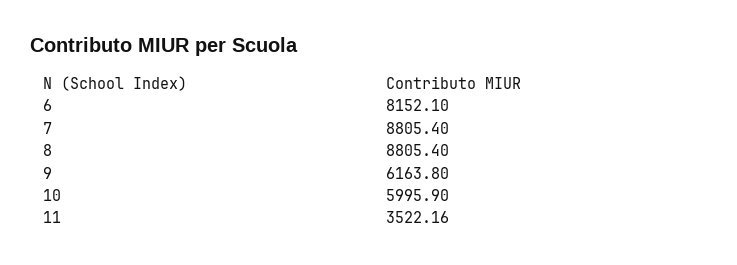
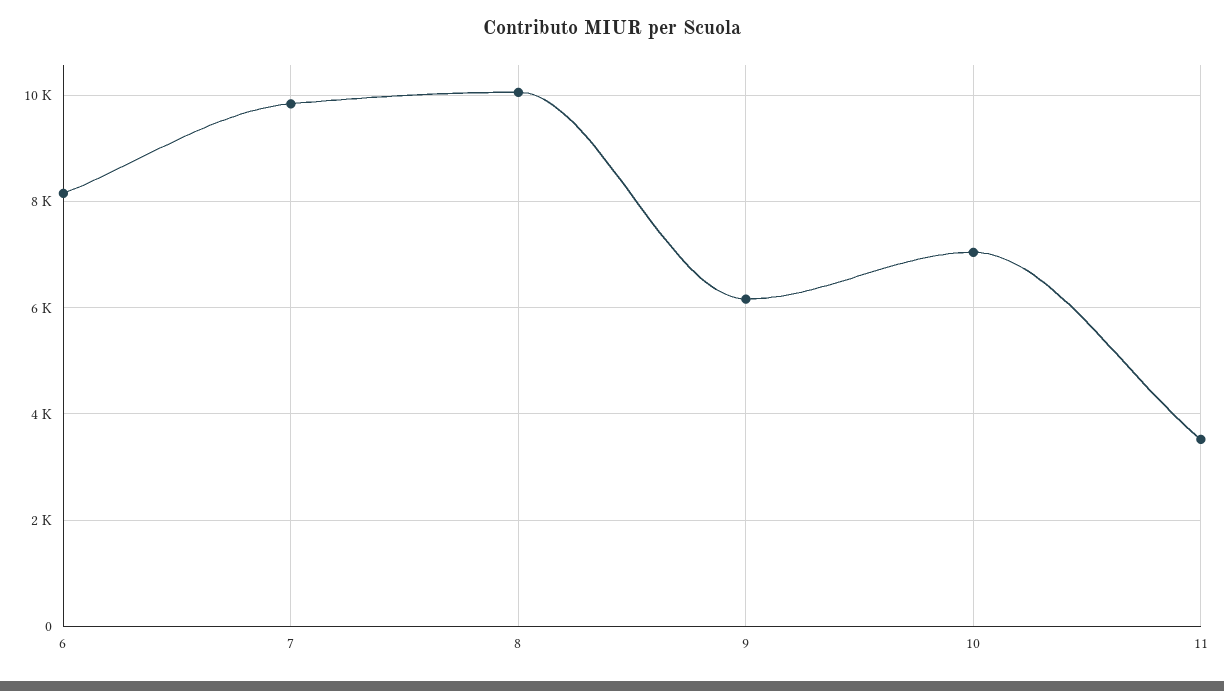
  {
    "6": 8152.1,
-   "7": 8805.4,
+   "7": 9800,
-   "8": 8805.4,
+   "8": 10000,
    "9": 6163.8,
-   "10": 5995.9,
+   "10": 7000,
    "11": 3522.16
  }

